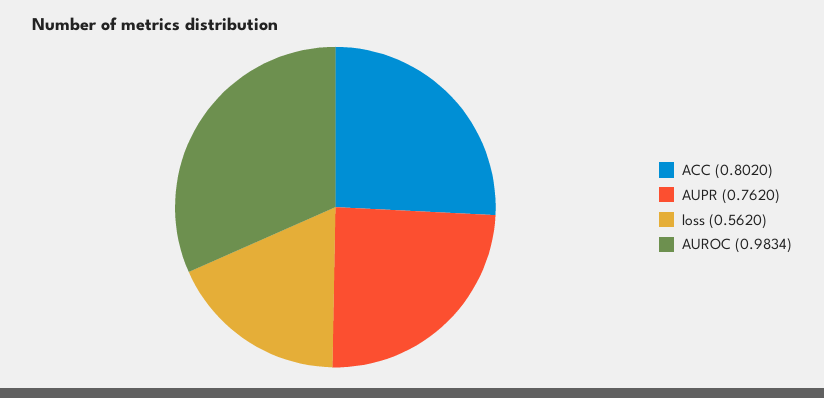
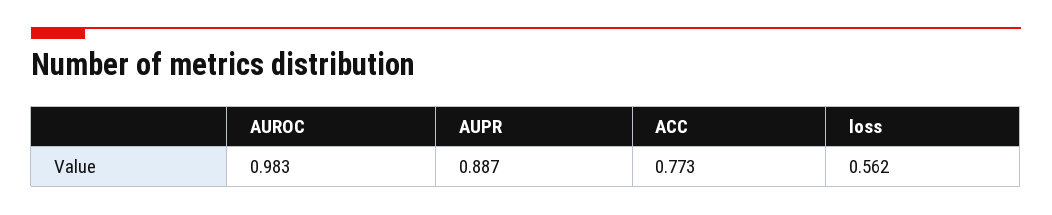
  {
-   "ACC": 0.802,
+   "ACC": 0.773,
-   "AUPR": 0.762,
+   "AUPR": 0.887,
    "loss": 0.562,
    "AUROC": 0.9834
  }

